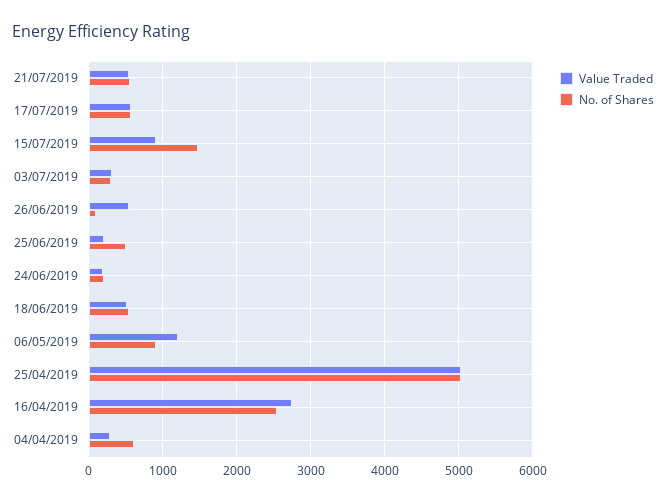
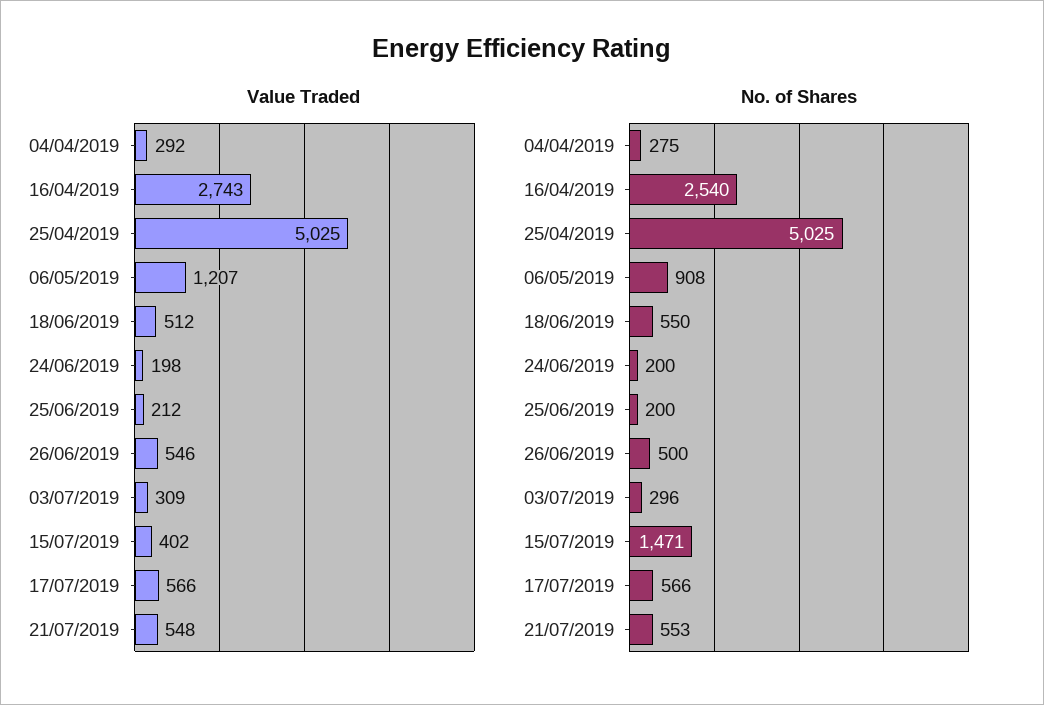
  {
    "Value Traded": {
      "21/07/2019": 548,
      "17/07/2019": 566,
-     "15/07/2019": 900,
+     "15/07/2019": 402,
      "03/07/2019": 309,
      "26/06/2019": 546,
      "25/06/2019": 212,
      "24/06/2019": 198,
      "18/06/2019": 512,
      "06/05/2019": 1207,
      "25/04/2019": 5025,
      "16/04/2019": 2743,
      "04/04/2019": 292
    },
    "No. of Shares": {
      "21/07/2019": 553,
      "17/07/2019": 566,
      "15/07/2019": 1471,
      "03/07/2019": 296,
-     "26/06/2019": 100,
+     "26/06/2019": 500,
-     "25/06/2019": 500,
+     "25/06/2019": 200,
      "24/06/2019": 200,
      "18/06/2019": 550,
      "06/05/2019": 908,
      "25/04/2019": 5025,
      "16/04/2019": 2540,
-     "04/04/2019": 600
+     "04/04/2019": 275
    }
  }

